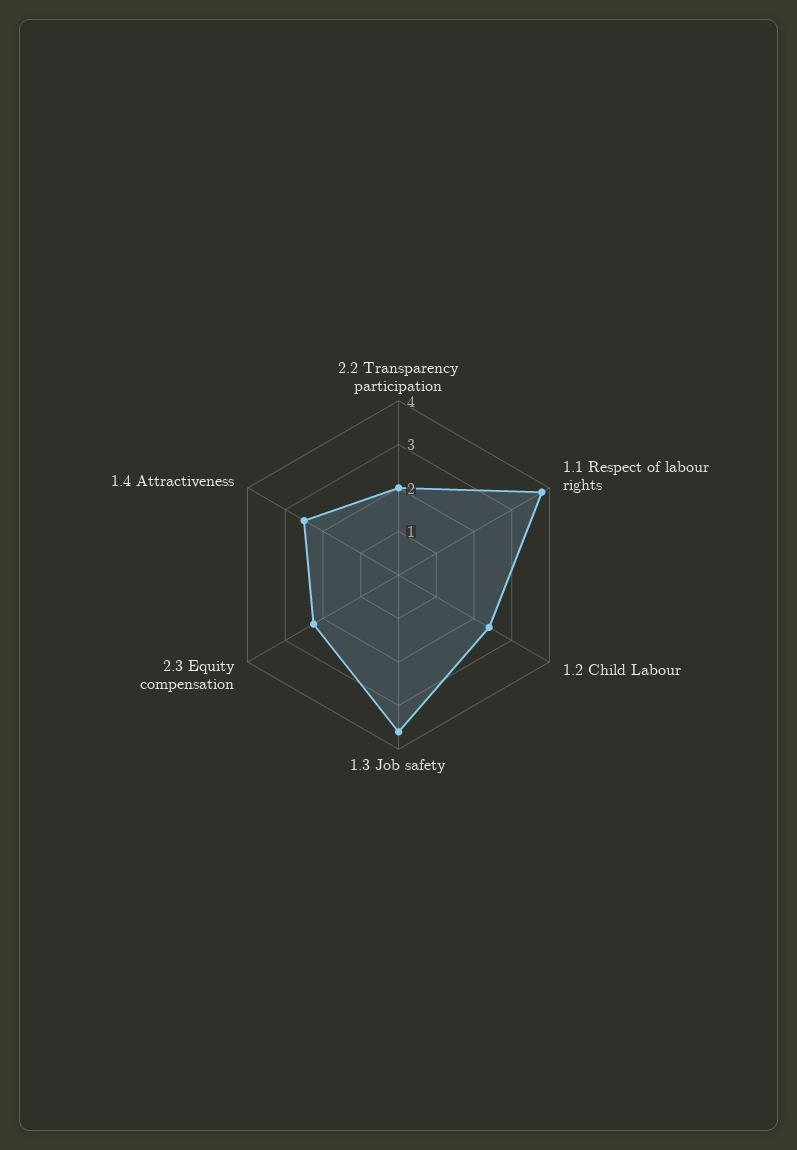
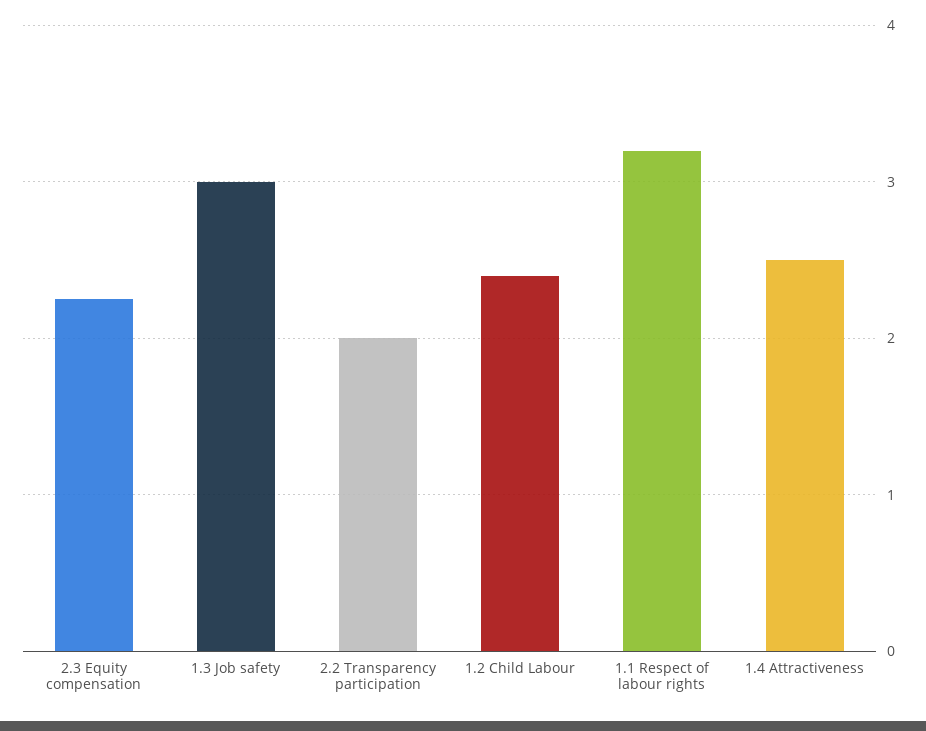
  {
    "2.2 Transparency participation": 2,
-   "1.1 Respect of labour rights": 3.8,
+   "1.1 Respect of labour rights": 3.2,
    "1.2 Child Labour": 2.4,
-   "1.3 Job safety": 3.6,
+   "1.3 Job safety": 3,
    "2.3 Equity compensation": 2.3,
    "1.4 Attractiveness": 2.5
  }

